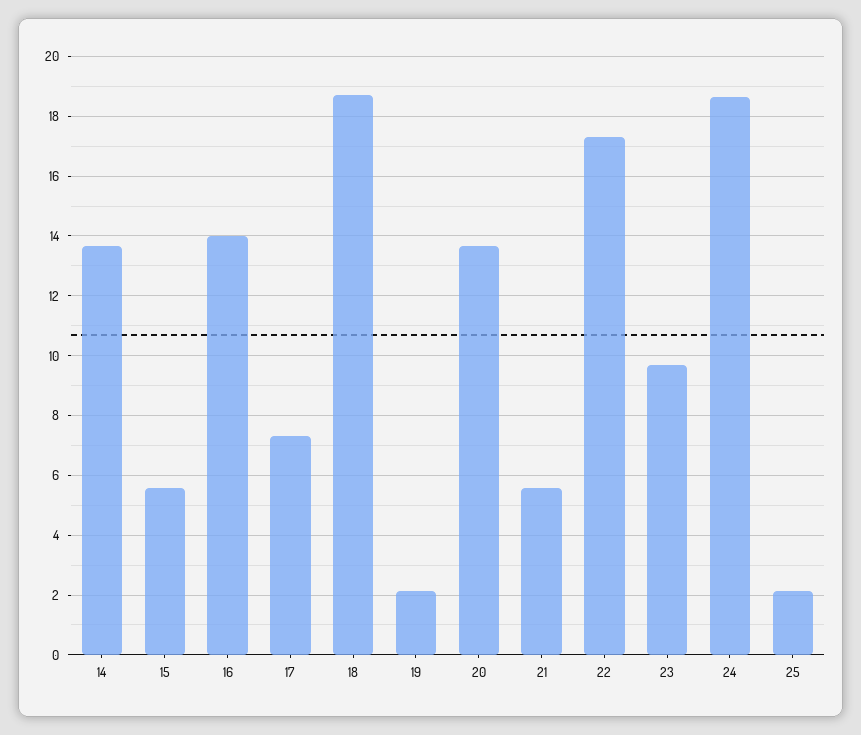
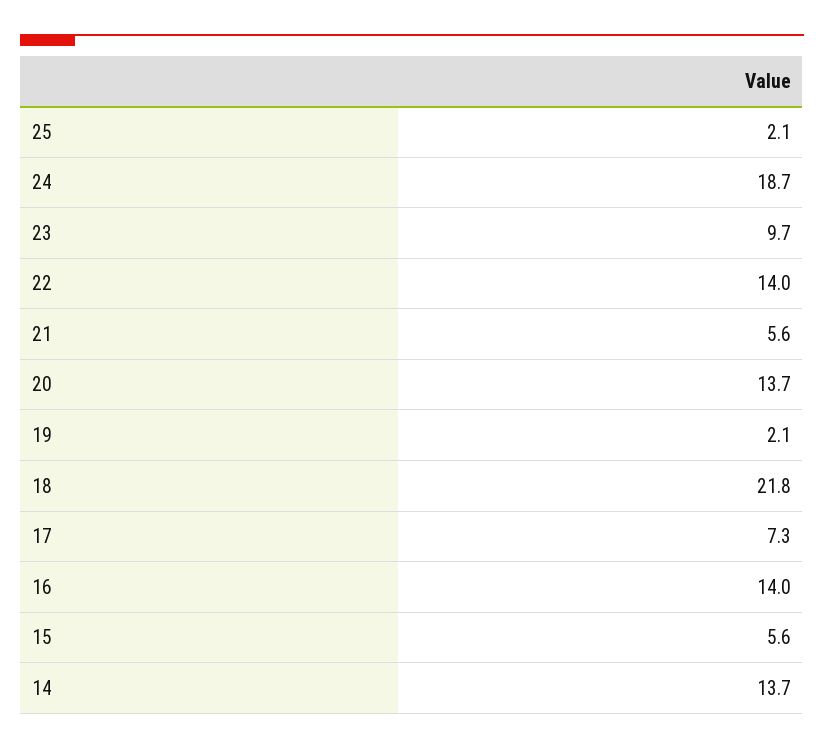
  {
    "14": 13.7,
    "15": 5.6,
    "16": 14,
    "17": 7.3,
-   "18": 18.75,
+   "18": 21.8,
    "19": 2.1,
    "20": 13.7,
    "21": 5.6,
-   "22": 17.25,
+   "22": 14,
    "23": 9.7,
    "24": 18.7,
    "25": 2.1
  }

